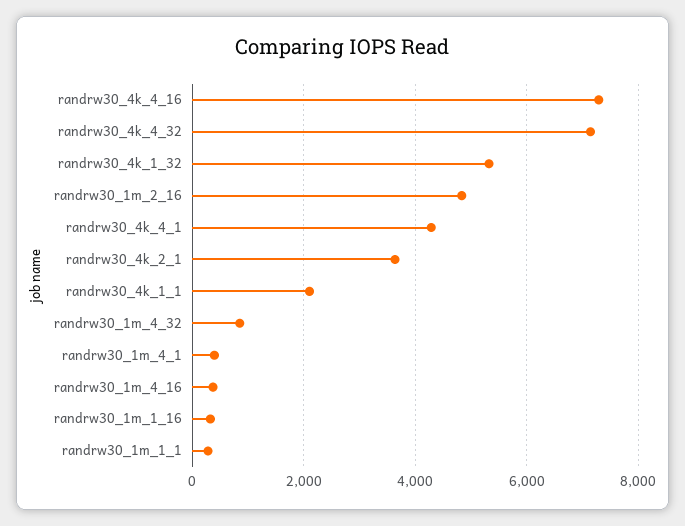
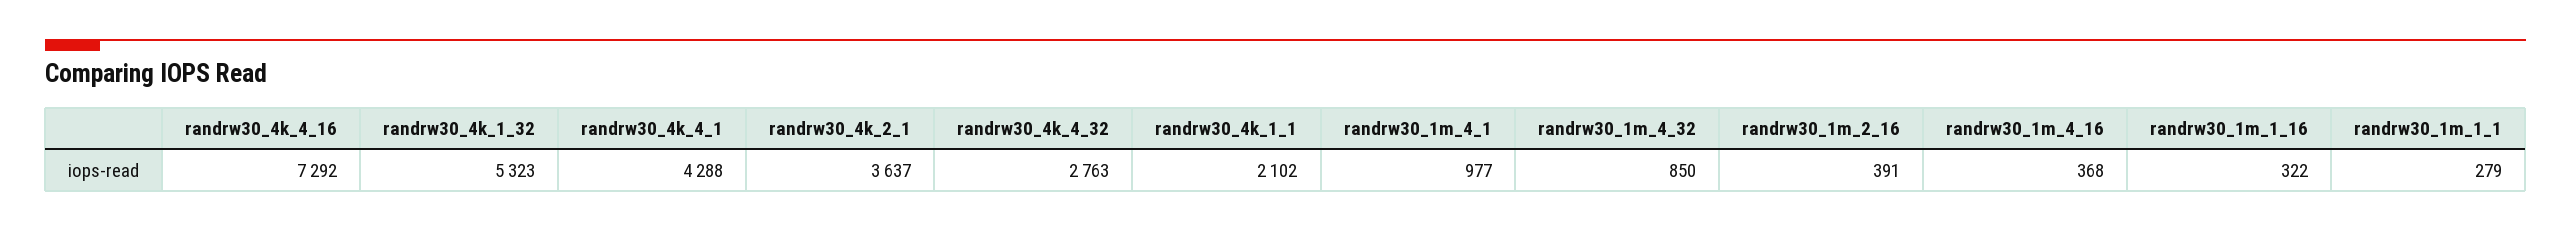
  {
    "randrw30_4k_4_16": 7292,
-   "randrw30_4k_4_32": 7200,
+   "randrw30_4k_4_32": 2763,
    "randrw30_4k_1_32": 5323,
-   "randrw30_1m_2_16": 4800,
+   "randrw30_1m_2_16": 391,
    "randrw30_4k_4_1": 4288,
    "randrw30_4k_2_1": 3637,
    "randrw30_4k_1_1": 2102,
    "randrw30_1m_4_32": 850,
-   "randrw30_1m_4_1": 400,
+   "randrw30_1m_4_1": 977,
    "randrw30_1m_4_16": 368,
    "randrw30_1m_1_16": 322,
    "randrw30_1m_1_1": 279
  }

